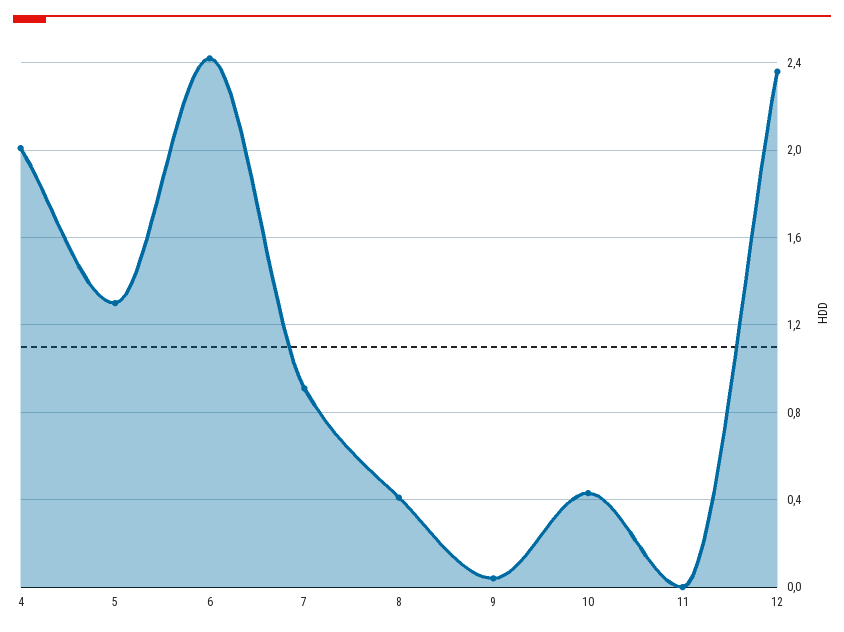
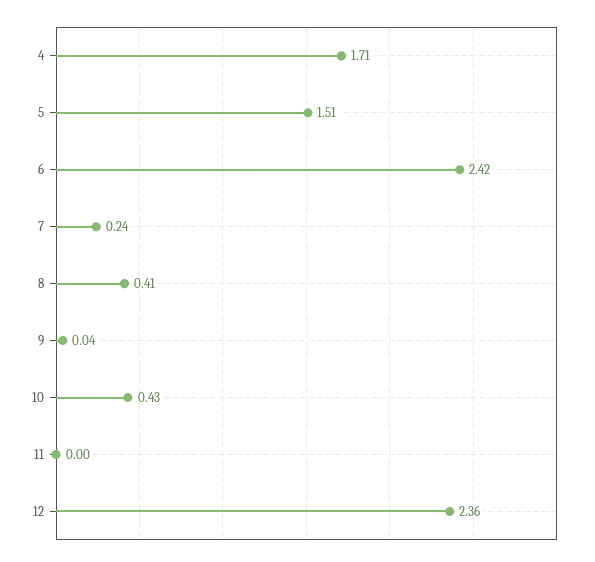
  {
-   "4": 2,
+   "4": 1.71,
-   "5": 1.3,
+   "5": 1.51,
    "6": 2.42,
-   "7": 0.9,
+   "7": 0.24,
    "8": 0.41,
    "9": 0.04,
    "10": 0.43,
    "11": 0,
    "12": 2.36
  }

